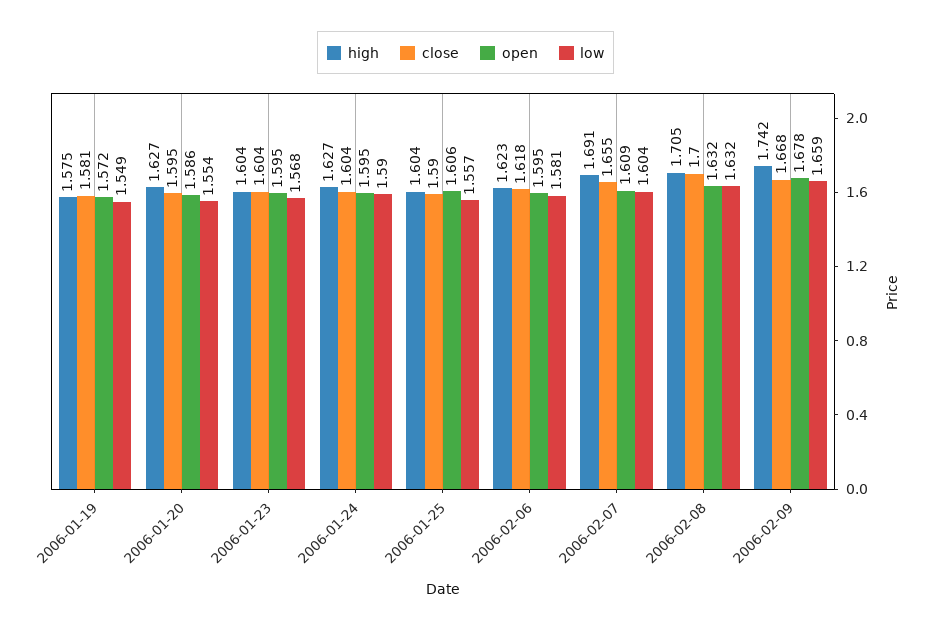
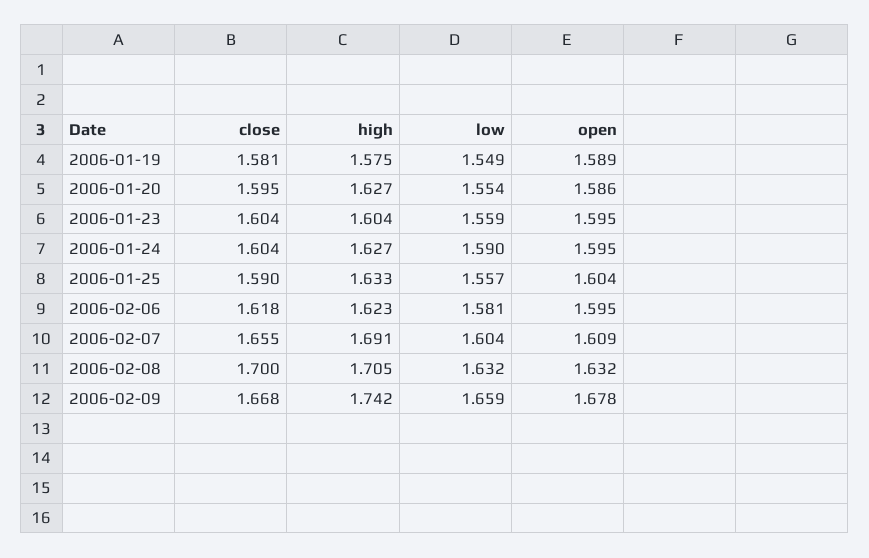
  {
    "high": {
      "2006-01-19": 1.575,
      "2006-01-20": 1.627,
      "2006-01-23": 1.604,
      "2006-01-24": 1.627,
-     "2006-01-25": 1.604,
+     "2006-01-25": 1.633,
      "2006-02-06": 1.623,
      "2006-02-07": 1.691,
      "2006-02-08": 1.705,
      "2006-02-09": 1.742
    },
    "close": {
      "2006-01-19": 1.581,
      "2006-01-20": 1.595,
      "2006-01-23": 1.604,
      "2006-01-24": 1.604,
      "2006-01-25": 1.59,
      "2006-02-06": 1.618,
      "2006-02-07": 1.655,
      "2006-02-08": 1.7,
      "2006-02-09": 1.668
    },
    "open": {
-     "2006-01-19": 1.572,
+     "2006-01-19": 1.589,
      "2006-01-20": 1.586,
      "2006-01-23": 1.595,
      "2006-01-24": 1.595,
-     "2006-01-25": 1.606,
+     "2006-01-25": 1.604,
      "2006-02-06": 1.595,
      "2006-02-07": 1.609,
      "2006-02-08": 1.632,
      "2006-02-09": 1.678
    },
    "low": {
      "2006-01-19": 1.549,
      "2006-01-20": 1.554,
-     "2006-01-23": 1.568,
+     "2006-01-23": 1.559,
      "2006-01-24": 1.59,
      "2006-01-25": 1.557,
      "2006-02-06": 1.581,
      "2006-02-07": 1.604,
      "2006-02-08": 1.632,
      "2006-02-09": 1.659
    }
  }

